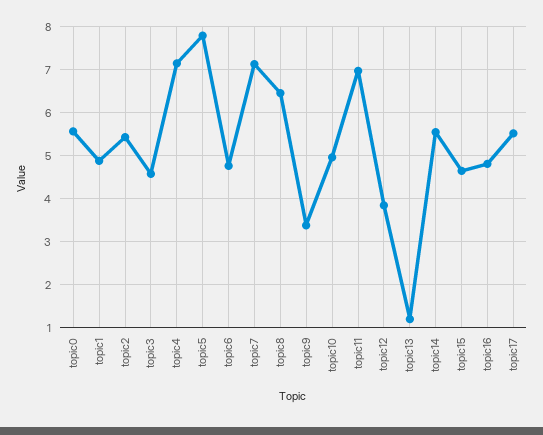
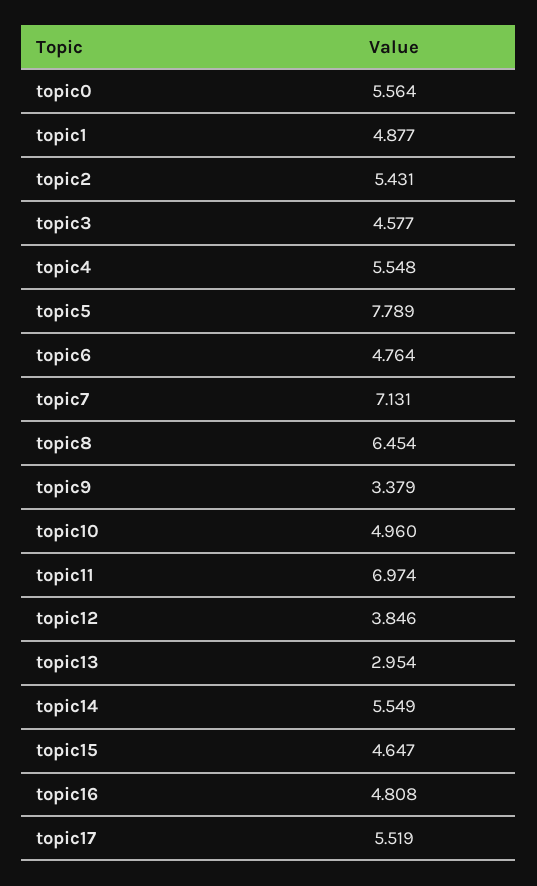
  {
    "topic0": 5.564,
    "topic1": 4.877,
    "topic2": 5.431,
    "topic3": 4.577,
-   "topic4": 7.2,
+   "topic4": 5.548,
    "topic5": 7.789,
    "topic6": 4.764,
    "topic7": 7.131,
    "topic8": 6.454,
    "topic9": 3.379,
    "topic10": 4.96,
    "topic11": 6.974,
    "topic12": 3.846,
-   "topic13": 1.2,
+   "topic13": 2.954,
    "topic14": 5.549,
    "topic15": 4.647,
    "topic16": 4.808,
    "topic17": 5.519
  }

